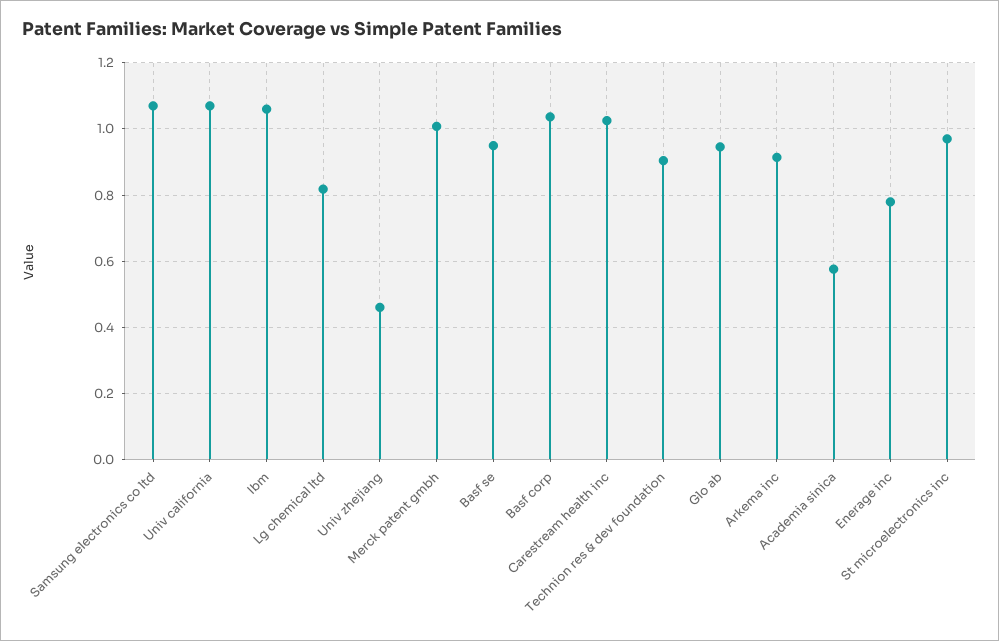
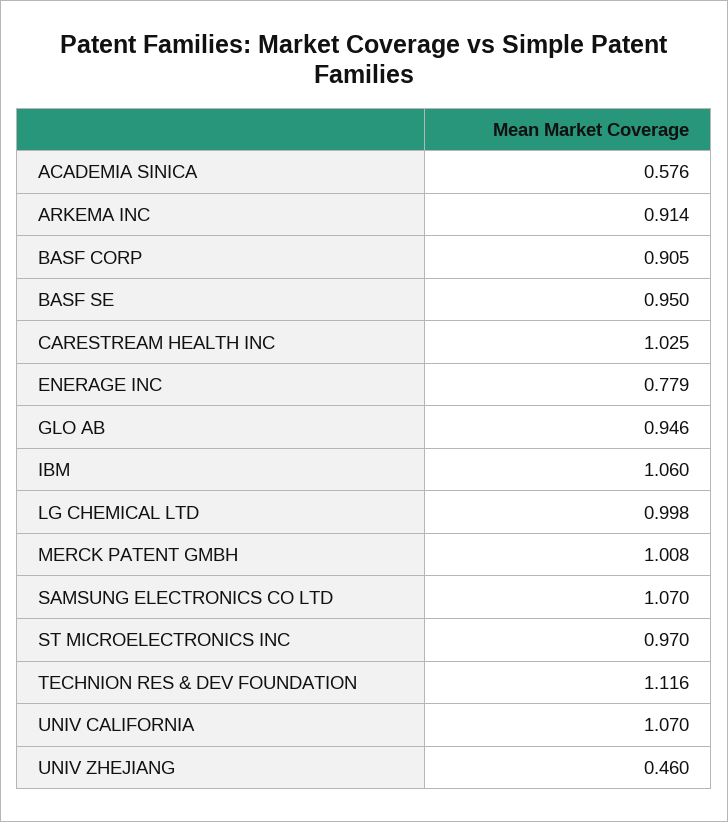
  {
    "Samsung electronics co ltd": 1.07,
    "Univ california": 1.07,
    "Ibm": 1.06,
-   "Lg chemical ltd": 0.82,
+   "Lg chemical ltd": 0.998,
    "Univ zhejiang": 0.46,
    "Merck patent gmbh": 1.008,
    "Basf se": 0.95,
-   "Basf corp": 1.04,
+   "Basf corp": 0.905,
    "Carestream health inc": 1.025,
-   "Technion res & dev foundation": 0.9,
+   "Technion res & dev foundation": 1.116,
    "Glo ab": 0.946,
    "Arkema inc": 0.914,
    "Academia sinica": 0.576,
    "Enerage inc": 0.779,
    "St microelectronics inc": 0.97
  }

